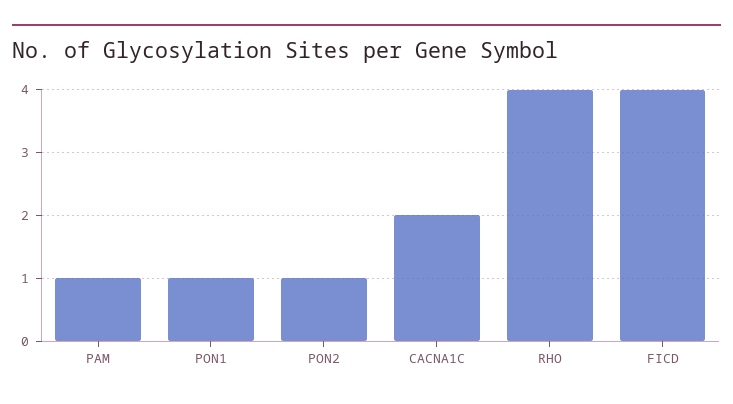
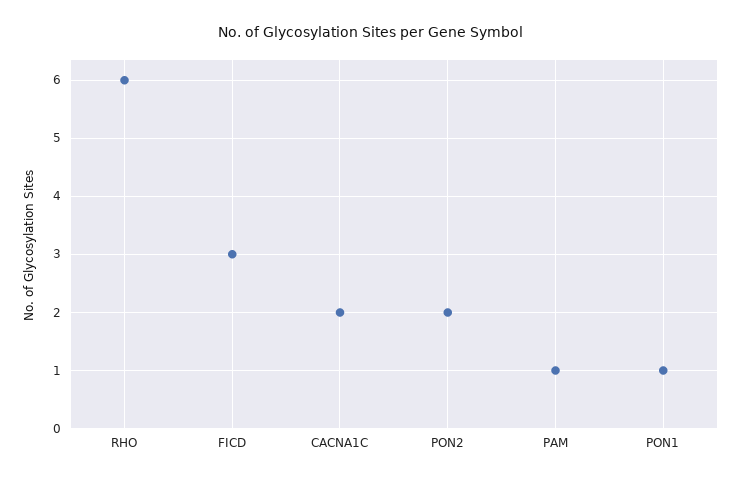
  {
    "PAM": 1,
    "PON1": 1,
-   "PON2": 1,
+   "PON2": 2,
    "CACNA1C": 2,
-   "RHO": 4,
+   "RHO": 6,
-   "FICD": 4
+   "FICD": 3
  }

